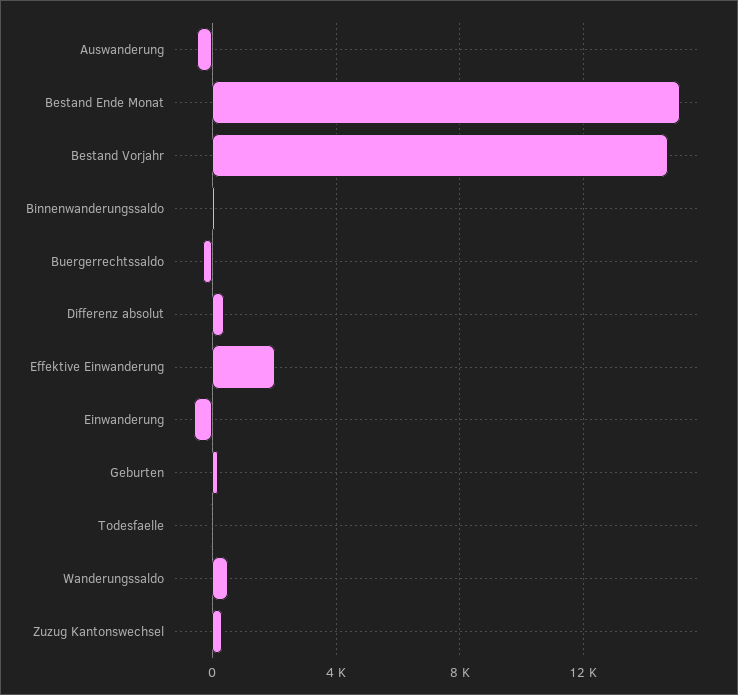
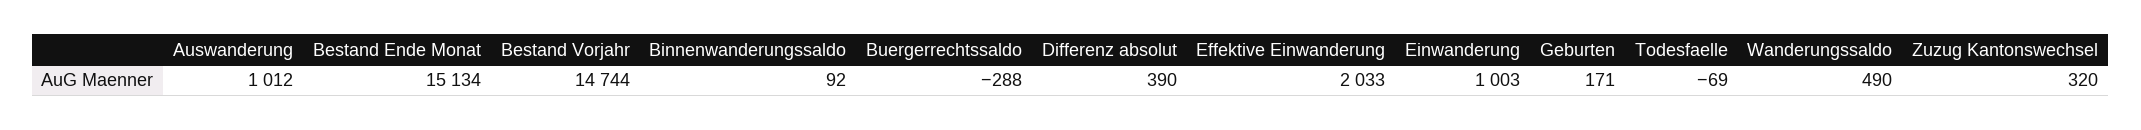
  {
-   "Auswanderung": -500,
+   "Auswanderung": 1012,
    "Bestand Ende Monat": 15134,
    "Bestand Vorjahr": 14744,
    "Binnenwanderungssaldo": 92,
    "Buergerrechtssaldo": -288,
    "Differenz absolut": 390,
    "Effektive Einwanderung": 2033,
-   "Einwanderung": -500,
+   "Einwanderung": 1003,
    "Geburten": 171,
    "Todesfaelle": -69,
    "Wanderungssaldo": 490,
    "Zuzug Kantonswechsel": 320
  }

